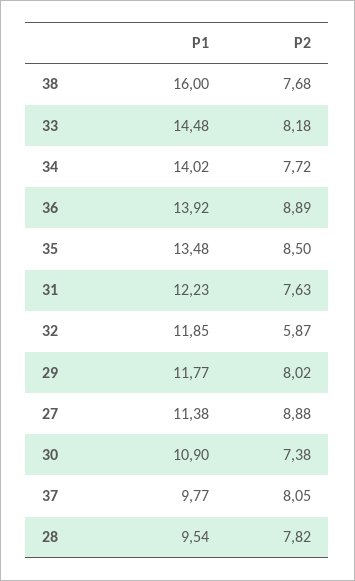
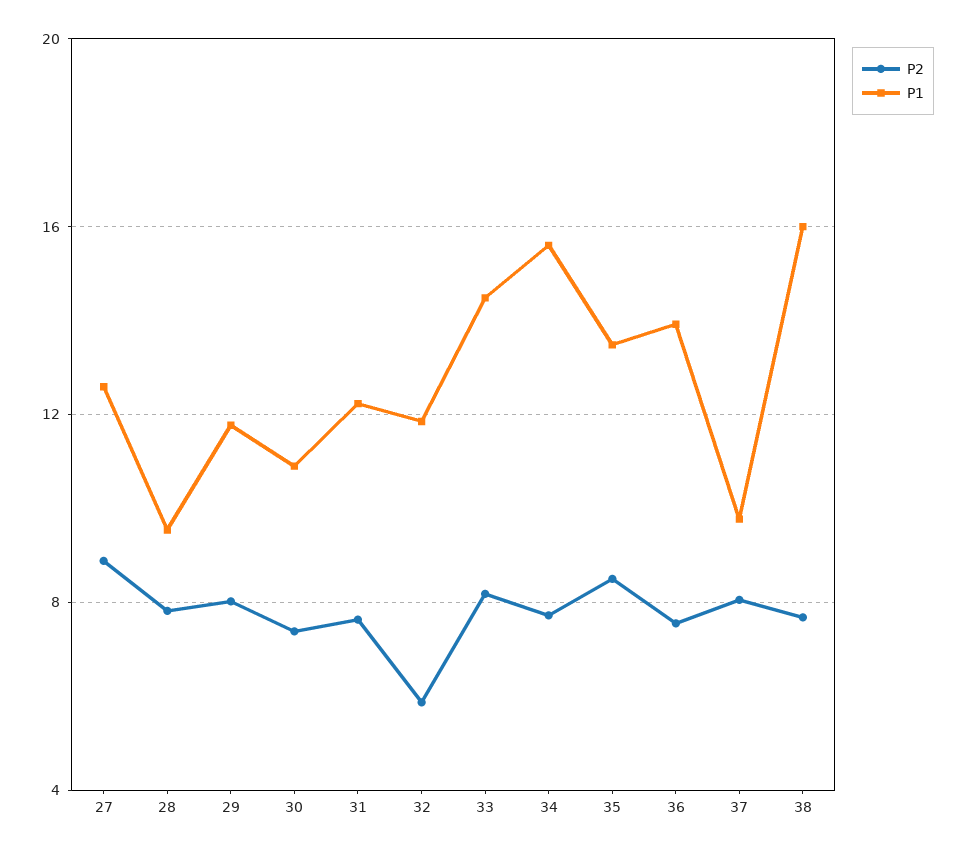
  {
    "P1": {
      "38": 16,
      "33": 14.48,
-     "34": 14.02,
+     "34": 15.5,
      "36": 13.92,
      "35": 13.48,
      "31": 12.23,
      "32": 11.85,
      "29": 11.77,
-     "27": 11.38,
+     "27": 12.5,
      "30": 10.9,
      "37": 9.77,
      "28": 9.54
    },
    "P2": {
      "38": 7.68,
      "33": 8.18,
      "34": 7.72,
-     "36": 8.89,
+     "36": 7.5,
      "35": 8.5,
      "31": 7.63,
      "32": 5.87,
      "29": 8.02,
      "27": 8.88,
      "30": 7.38,
      "37": 8.05,
      "28": 7.82
    }
  }

